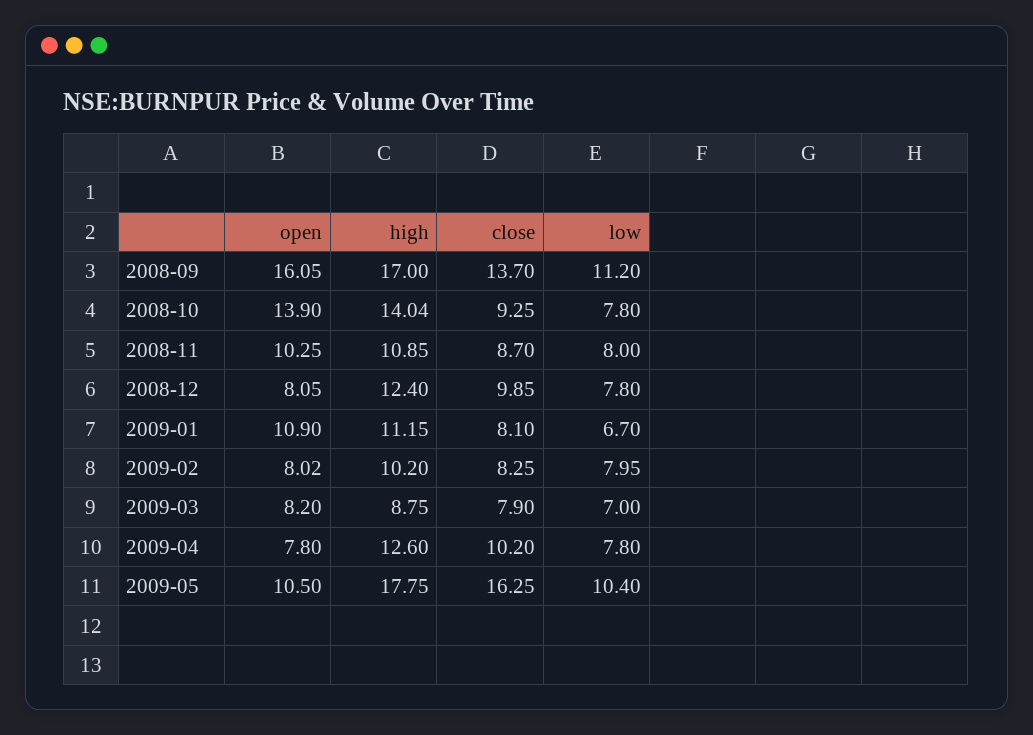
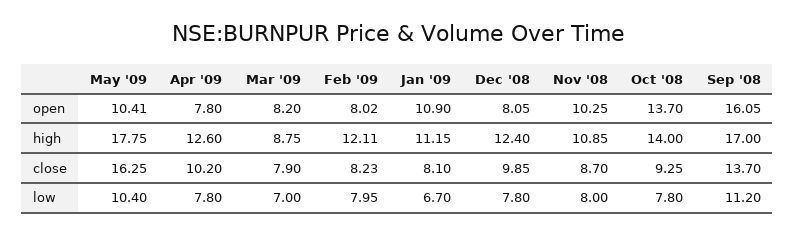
  {
    "open": {
      "2008-09": 16.05,
-     "2008-10": 13.9,
+     "2008-10": 13.7,
      "2008-11": 10.25,
      "2008-12": 8.05,
      "2009-01": 10.9,
      "2009-02": 8.02,
      "2009-03": 8.2,
      "2009-04": 7.8,
-     "2009-05": 10.5
+     "2009-05": 10.41
    },
    "high": {
      "2008-09": 17,
-     "2008-10": 14.04,
+     "2008-10": 14,
      "2008-11": 10.85,
      "2008-12": 12.4,
      "2009-01": 11.15,
-     "2009-02": 10.2,
+     "2009-02": 12.11,
      "2009-03": 8.75,
      "2009-04": 12.6,
      "2009-05": 17.75
    },
    "close": {
      "2008-09": 13.7,
      "2008-10": 9.25,
      "2008-11": 8.7,
      "2008-12": 9.85,
      "2009-01": 8.1,
-     "2009-02": 8.25,
+     "2009-02": 8.23,
      "2009-03": 7.9,
      "2009-04": 10.2,
      "2009-05": 16.25
    },
    "low": {
      "2008-09": 11.2,
      "2008-10": 7.8,
      "2008-11": 8,
      "2008-12": 7.8,
      "2009-01": 6.7,
      "2009-02": 7.95,
      "2009-03": 7,
      "2009-04": 7.8,
      "2009-05": 10.4
    }
  }

